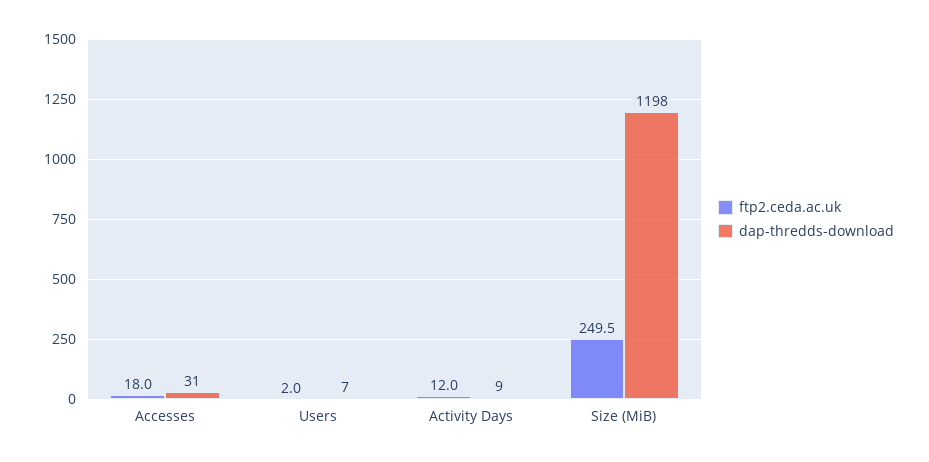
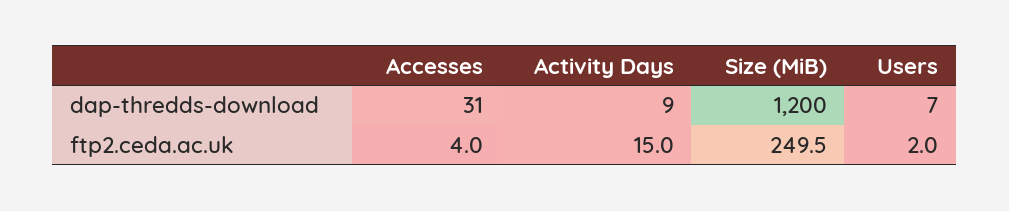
  {
    "ftp2.ceda.ac.uk": {
-     "Accesses": 18,
+     "Accesses": 4,
      "Users": 2,
-     "Activity Days": 12,
+     "Activity Days": 15,
      "Size (MiB)": 249.5
    },
    "dap-thredds-download": {
      "Accesses": 31,
      "Users": 7,
      "Activity Days": 9,
-     "Size (MiB)": 1198
+     "Size (MiB)": 1200
    }
  }

